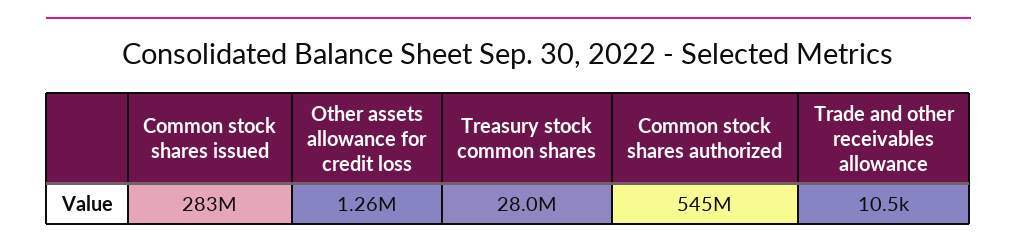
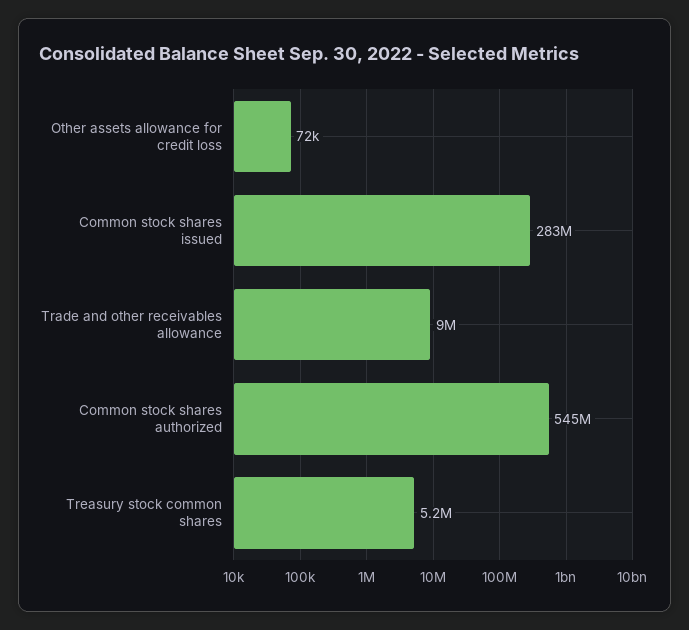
  {
    "Common stock shares issued": 283000000,
-   "Other assets allowance for credit loss": 1260000,
+   "Other assets allowance for credit loss": 72000,
-   "Treasury stock common shares": 28000000,
+   "Treasury stock common shares": 5200000,
    "Common stock shares authorized": 545000000,
-   "Trade and other receivables allowance": 10500
+   "Trade and other receivables allowance": 9000000
  }

